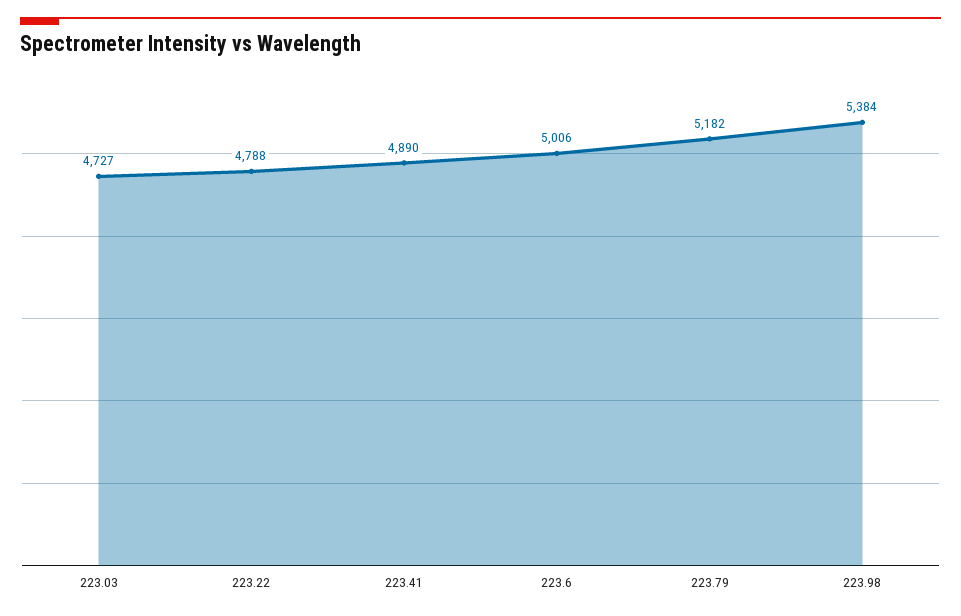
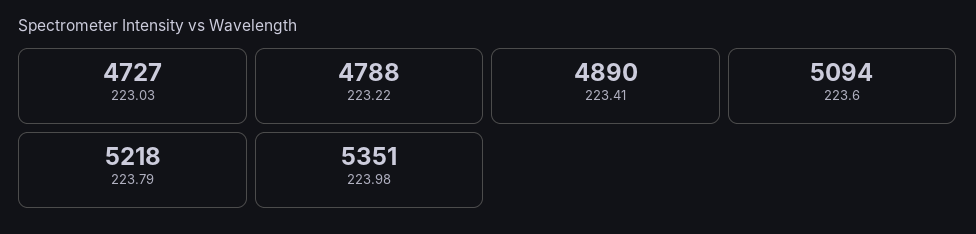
  {
    "223.03": 4727,
    "223.22": 4788,
    "223.41": 4890,
-   "223.6": 5006,
+   "223.6": 5094,
-   "223.79": 5182,
+   "223.79": 5218,
-   "223.98": 5384
+   "223.98": 5351
  }

